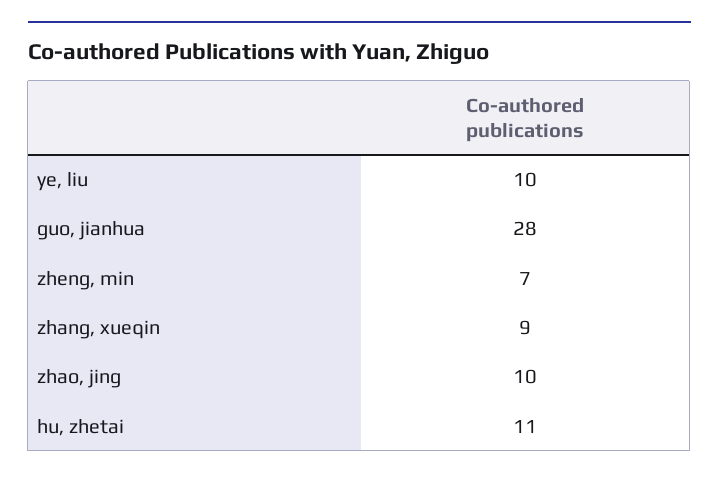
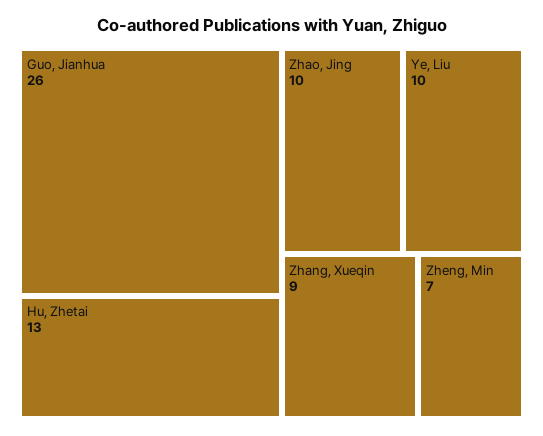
  {
    "ye, liu": 10,
-   "guo, jianhua": 28,
+   "guo, jianhua": 26,
    "zheng, min": 7,
    "zhang, xueqin": 9,
    "zhao, jing": 10,
-   "hu, zhetai": 11
+   "hu, zhetai": 13
  }

